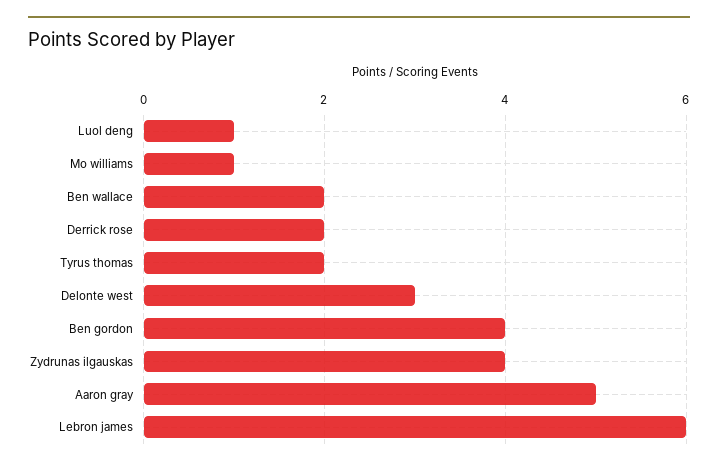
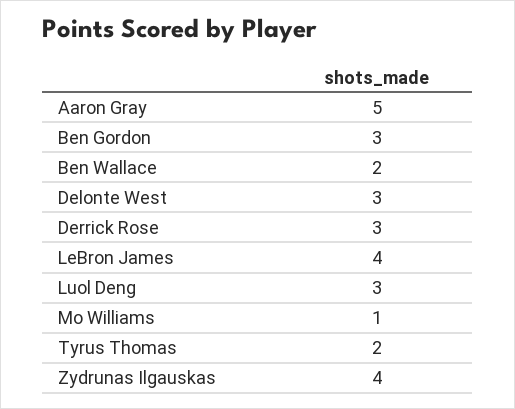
  {
-   "Luol deng": 1,
+   "Luol deng": 3,
    "Mo williams": 1,
    "Ben wallace": 2,
-   "Derrick rose": 2,
+   "Derrick rose": 3,
    "Tyrus thomas": 2,
    "Delonte west": 3,
-   "Ben gordon": 4,
+   "Ben gordon": 3,
    "Zydrunas ilgauskas": 4,
    "Aaron gray": 5,
-   "Lebron james": 6
+   "Lebron james": 4
  }

